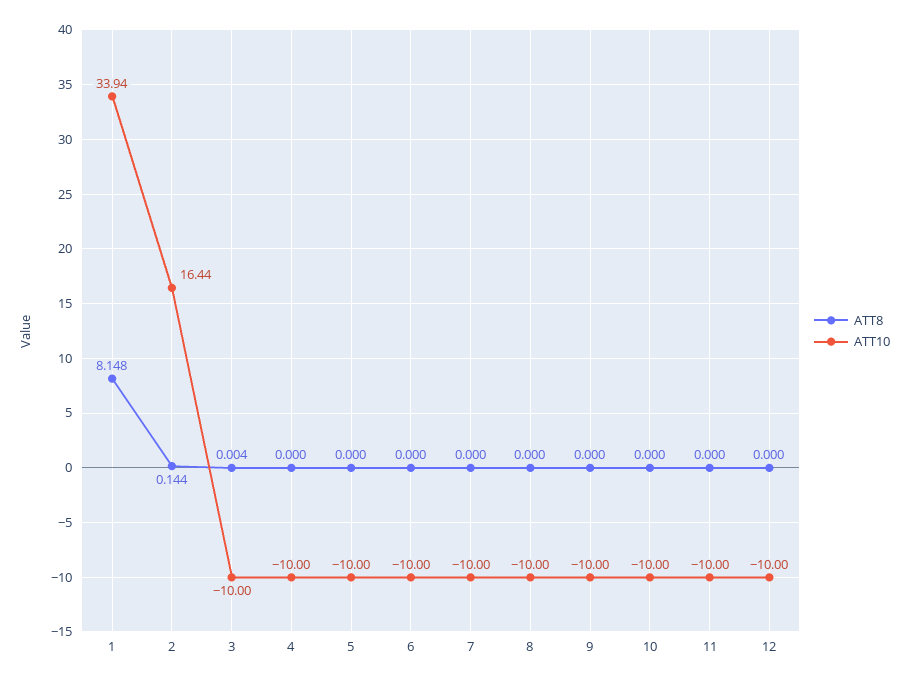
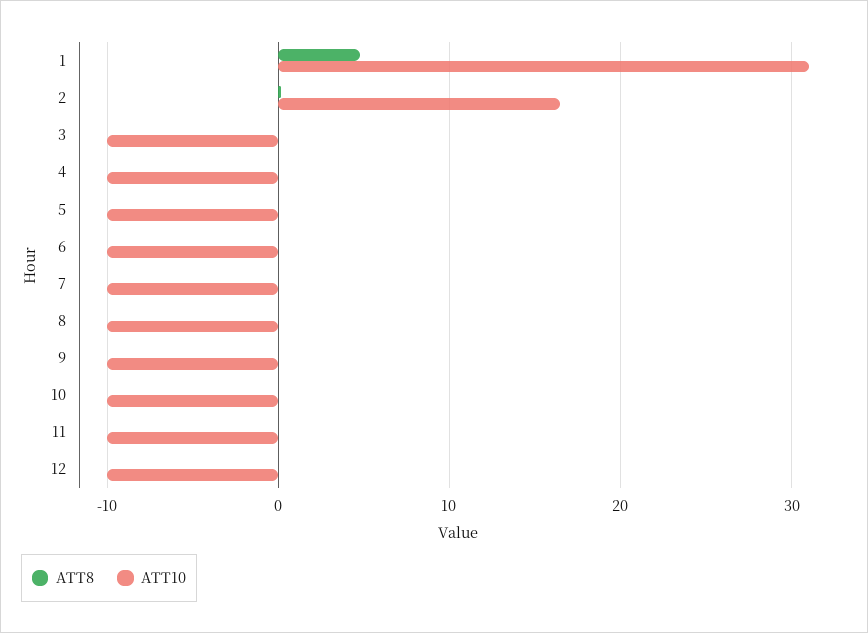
  {
    "ATT8": {
-     "1": 8.148,
+     "1": 5,
      "2": 0.144,
      "3": 0.004,
      "4": 0,
      "5": 0,
      "6": 0,
      "7": 0,
      "8": 0,
      "9": 0,
      "10": 0,
      "11": 0,
      "12": 0
    },
    "ATT10": {
-     "1": 33.94,
+     "1": 31,
      "2": 16.44,
      "3": -10,
      "4": -10,
      "5": -10,
      "6": -10,
      "7": -10,
      "8": -10,
      "9": -10,
      "10": -10,
      "11": -10,
      "12": -10
    }
  }

